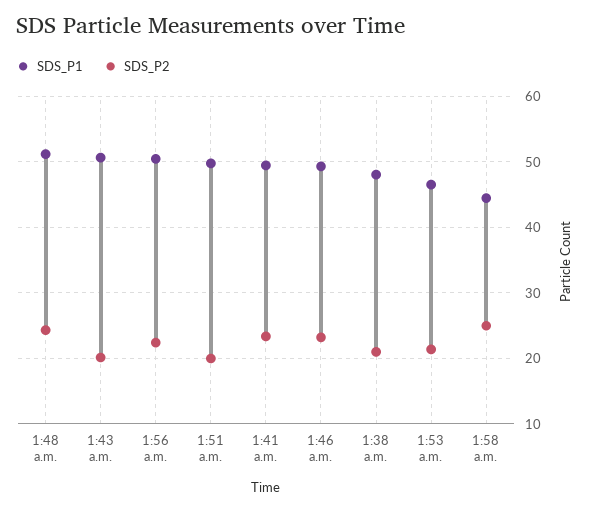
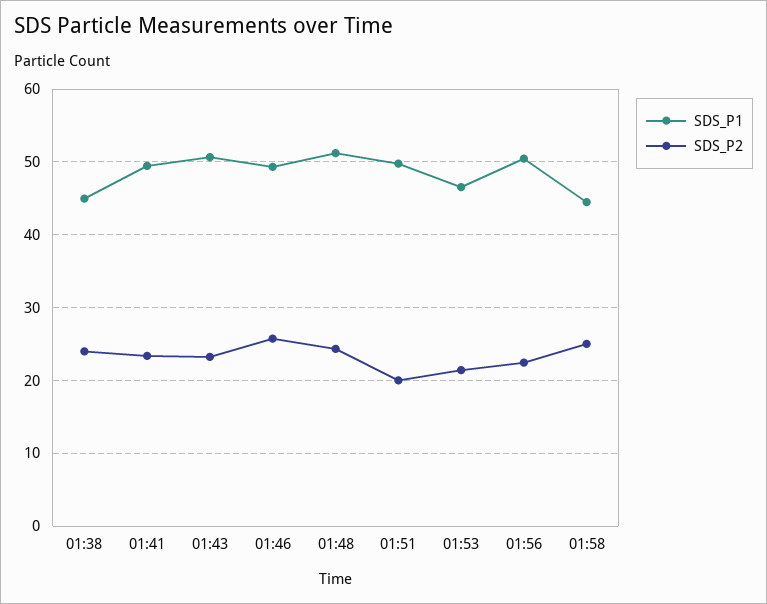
  {
    "SDS_P1": {
      "1:48 a.m.": 51,
      "1:43 a.m.": 51,
      "1:56 a.m.": 50,
      "1:51 a.m.": 50,
      "1:41 a.m.": 49,
      "1:46 a.m.": 49,
-     "1:38 a.m.": 48,
+     "1:38 a.m.": 45,
      "1:53 a.m.": 47,
      "1:58 a.m.": 44
    },
    "SDS_P2": {
      "1:48 a.m.": 24,
-     "1:43 a.m.": 20,
+     "1:43 a.m.": 23,
      "1:56 a.m.": 22,
      "1:51 a.m.": 20,
      "1:41 a.m.": 23,
-     "1:46 a.m.": 23,
+     "1:46 a.m.": 26,
-     "1:38 a.m.": 21,
+     "1:38 a.m.": 24,
      "1:53 a.m.": 21,
      "1:58 a.m.": 25
    }
  }

